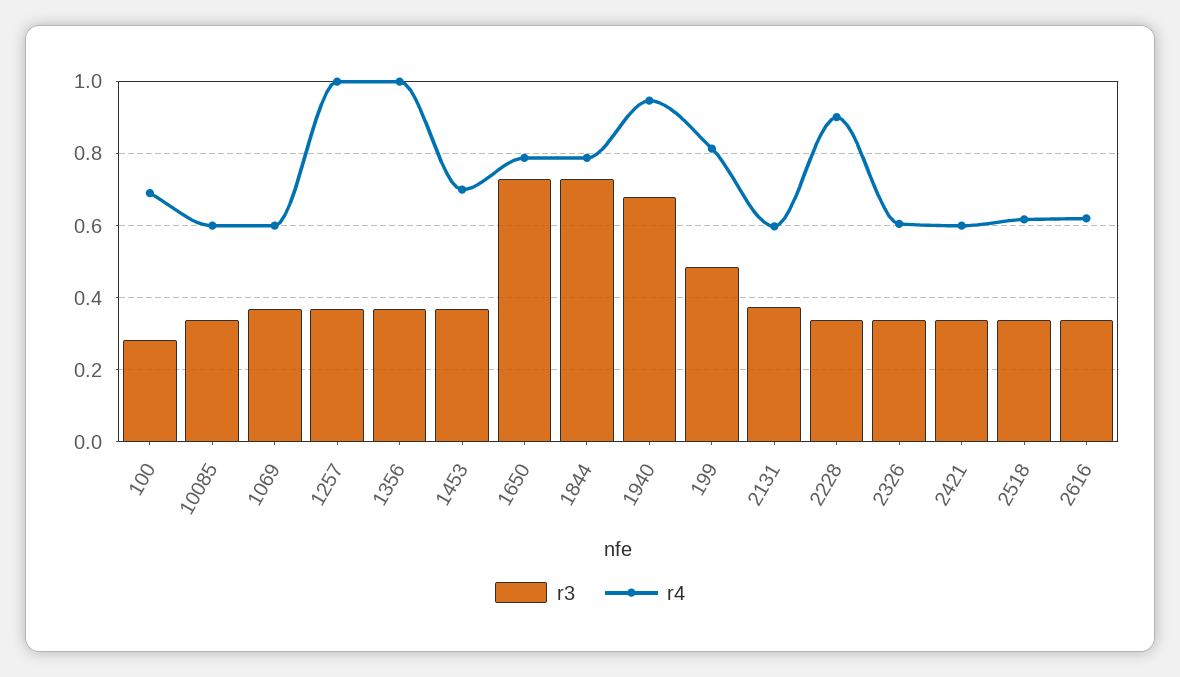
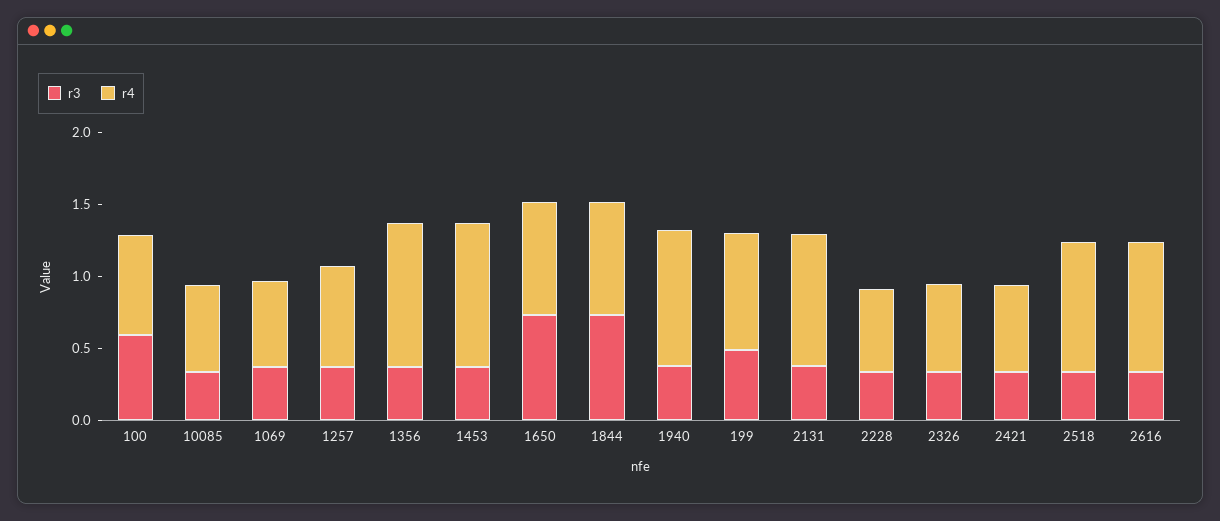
  {
    "r3": {
-     "100": 0.28,
+     "100": 0.6,
      "10085": 0.34,
      "1069": 0.36,
      "1257": 0.36,
      "1356": 0.36,
      "1453": 0.36,
      "1650": 0.74,
      "1844": 0.74,
-     "1940": 0.68,
+     "1940": 0.4,
      "199": 0.48,
      "2131": 0.38,
      "2228": 0.34,
      "2326": 0.34,
      "2421": 0.34,
      "2518": 0.34,
      "2616": 0.34
    },
    "r4": {
      "100": 0.7,
      "10085": 0.6,
      "1069": 0.6,
-     "1257": 1,
+     "1257": 0.7,
      "1356": 1,
-     "1453": 0.7,
+     "1453": 1,
      "1650": 0.78,
      "1844": 0.78,
      "1940": 0.94,
      "199": 0.82,
-     "2131": 0.6,
+     "2131": 0.9,
-     "2228": 0.9,
+     "2228": 0.6,
      "2326": 0.6,
      "2421": 0.6,
-     "2518": 0.62,
+     "2518": 0.9,
-     "2616": 0.62
+     "2616": 0.9
    }
  }

